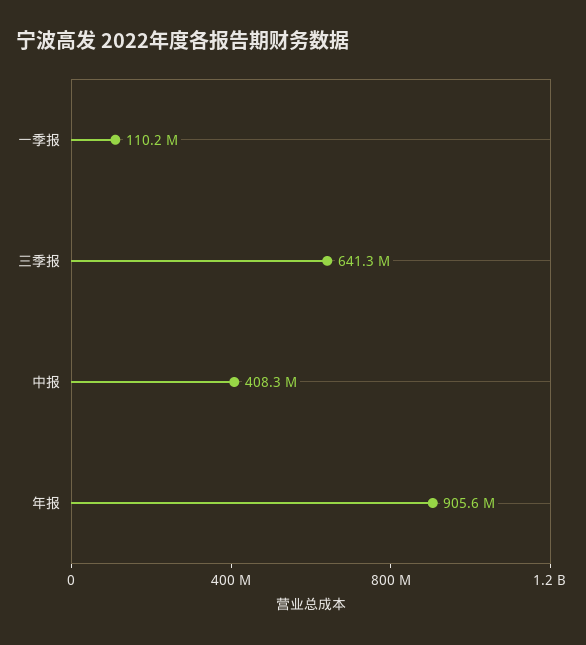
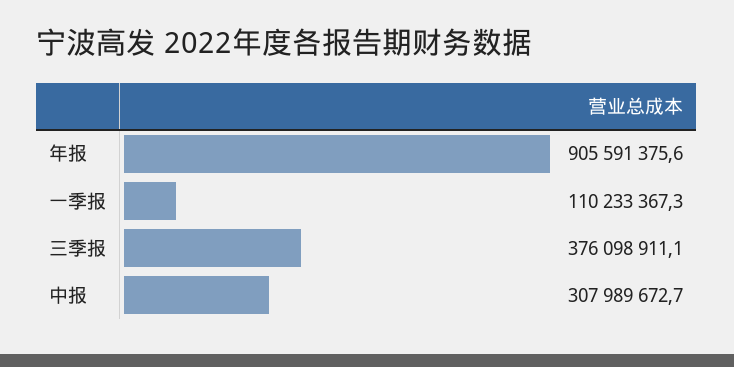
  {
    "一季报": 110233367.3,
-   "三季报": 641300000,
+   "三季报": 376098911.1,
-   "中报": 408300000,
+   "中报": 307989672.7,
    "年报": 905591375.6
  }

